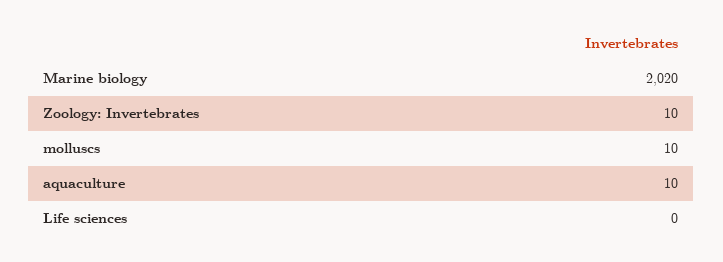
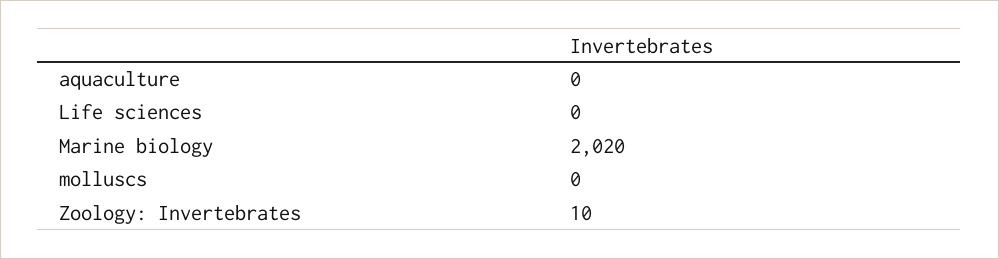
  {
    "Marine biology": 2020,
    "Zoology: Invertebrates": 10,
-   "molluscs": 10,
+   "molluscs": 0,
-   "aquaculture": 10,
+   "aquaculture": 0,
    "Life sciences": 0
  }

